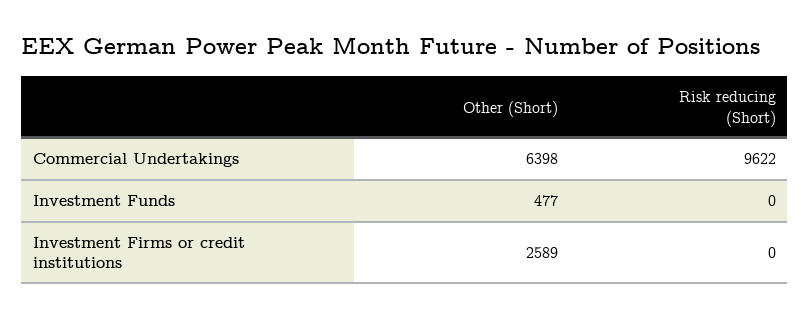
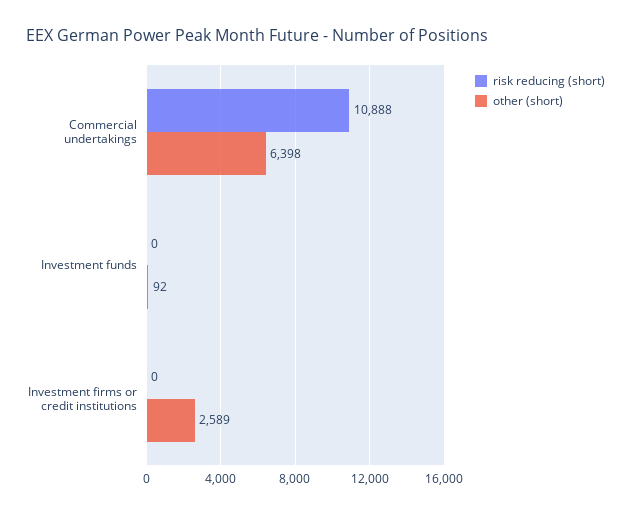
  {
    "Other (Short)": {
      "Commercial Undertakings": 6398,
-     "Investment Funds": 477,
+     "Investment Funds": 92,
      "Investment Firms or credit institutions": 2589
    },
    "Risk reducing (Short)": {
-     "Commercial Undertakings": 9622,
+     "Commercial Undertakings": 10888,
      "Investment Funds": 0,
      "Investment Firms or credit institutions": 0
    }
  }

